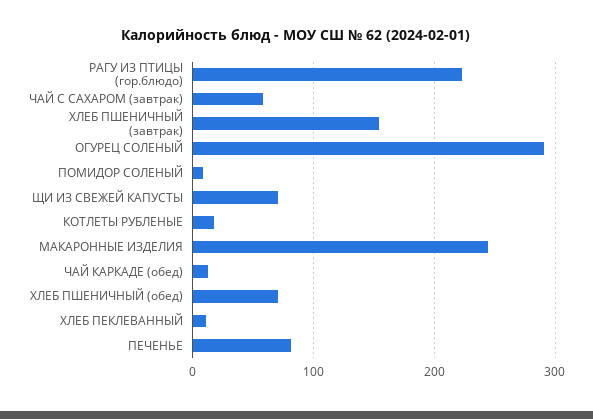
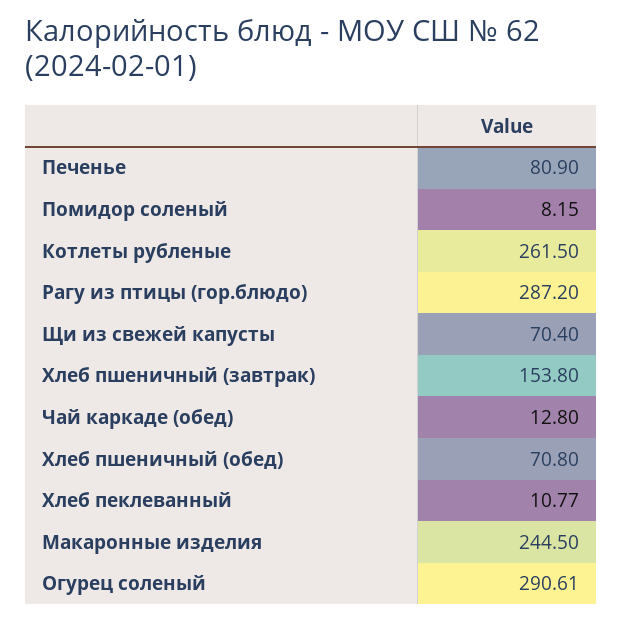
  {
-   "РАГУ ИЗ ПТИЦЫ (гор.блюдо)": 220,
+   "РАГУ ИЗ ПТИЦЫ (гор.блюдо)": 287.2,
-   "ЧАЙ С САХАРОМ (завтрак)": 60,
    "ХЛЕБ ПШЕНИЧНЫЙ (завтрак)": 153.8,
    "ОГУРЕЦ СОЛЕНЫЙ": 290.61,
    "ПОМИДОР СОЛЕНЫЙ": 8.15,
    "ЩИ ИЗ СВЕЖЕЙ КАПУСТЫ": 70.4,
-   "КОТЛЕТЫ РУБЛЕНЫЕ": 20,
+   "КОТЛЕТЫ РУБЛЕНЫЕ": 261.5,
    "МАКАРОННЫЕ ИЗДЕЛИЯ": 244.5,
    "ЧАЙ КАРКАДЕ (обед)": 12.8,
    "ХЛЕБ ПШЕНИЧНЫЙ (обед)": 70.8,
    "ХЛЕБ ПЕКЛЕВАННЫЙ": 10.77,
    "ПЕЧЕНЬЕ": 80.9
  }

